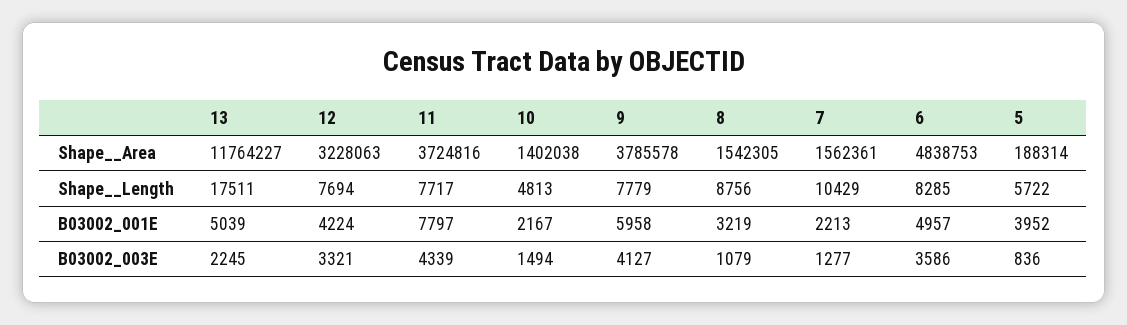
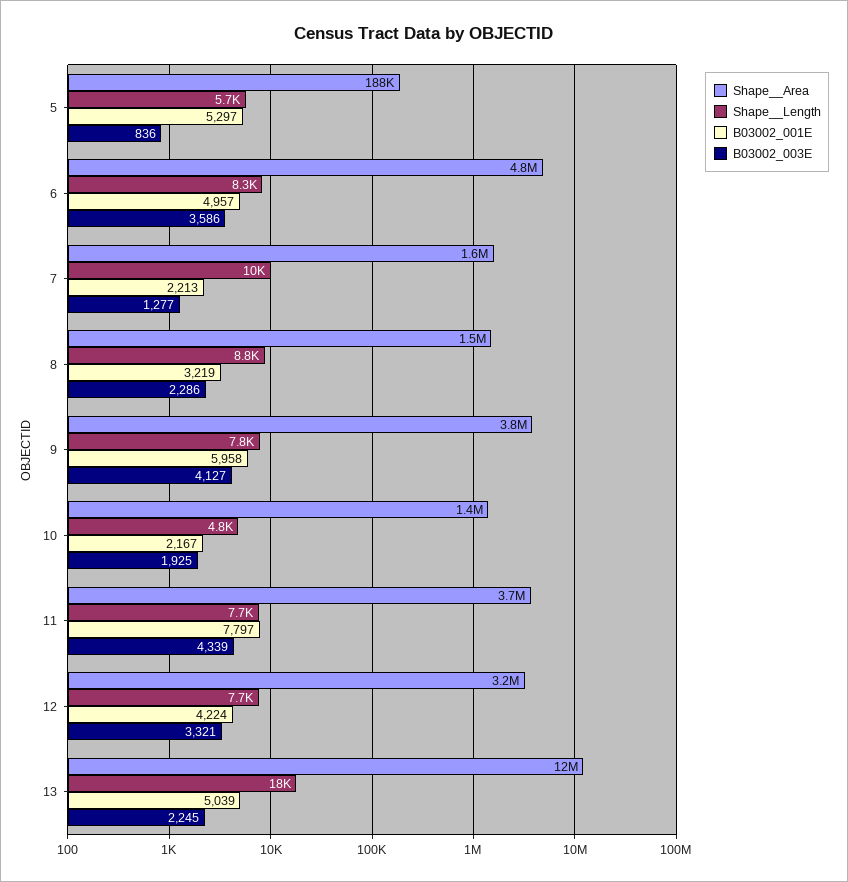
  {
    "Shape__Area": {
      "13": 11764227,
      "12": 3228063,
      "11": 3724816,
      "10": 1402038,
      "9": 3785578,
      "8": 1542305,
      "7": 1562361,
      "6": 4838753,
      "5": 188314
    },
    "Shape__Length": {
      "13": 17511,
      "12": 7694,
      "11": 7717,
      "10": 4813,
      "9": 7779,
      "8": 8756,
      "7": 10429,
      "6": 8285,
      "5": 5722
    },
    "B03002_001E": {
      "13": 5039,
      "12": 4224,
      "11": 7797,
      "10": 2167,
      "9": 5958,
      "8": 3219,
      "7": 2213,
      "6": 4957,
-     "5": 3952
+     "5": 5297
    },
    "B03002_003E": {
      "13": 2245,
      "12": 3321,
      "11": 4339,
-     "10": 1494,
+     "10": 1925,
      "9": 4127,
-     "8": 1079,
+     "8": 2286,
      "7": 1277,
      "6": 3586,
      "5": 836
    }
  }

